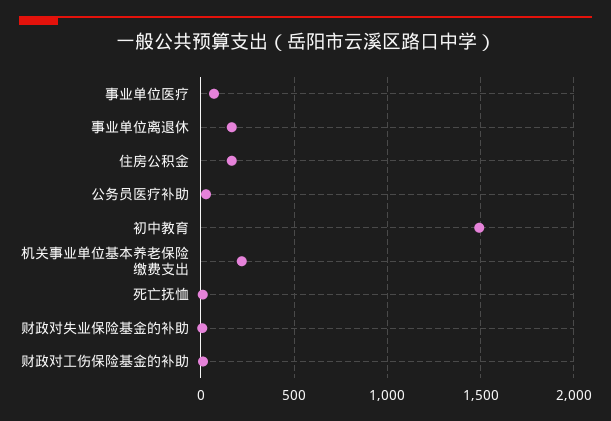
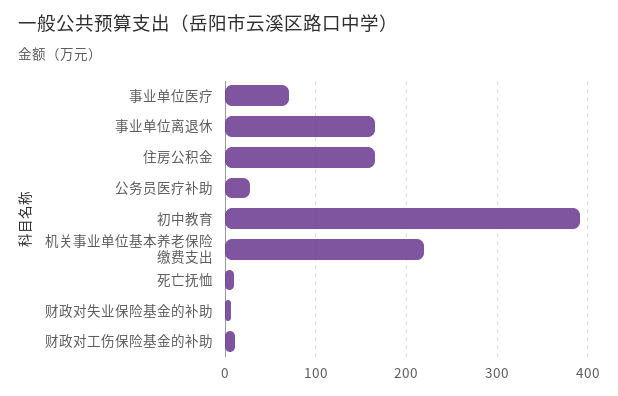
  {
    "事业单位医疗": 70,
    "事业单位离退休": 170,
    "住房公积金": 170,
    "公务员医疗补助": 30,
-   "初中教育": 1500,
+   "初中教育": 390,
    "机关事业单位基本养老保险缴费支出": 220,
    "死亡抚恤": 10,
    "财政对失业保险基金的补助": 10,
    "财政对工伤保险基金的补助": 10
  }

